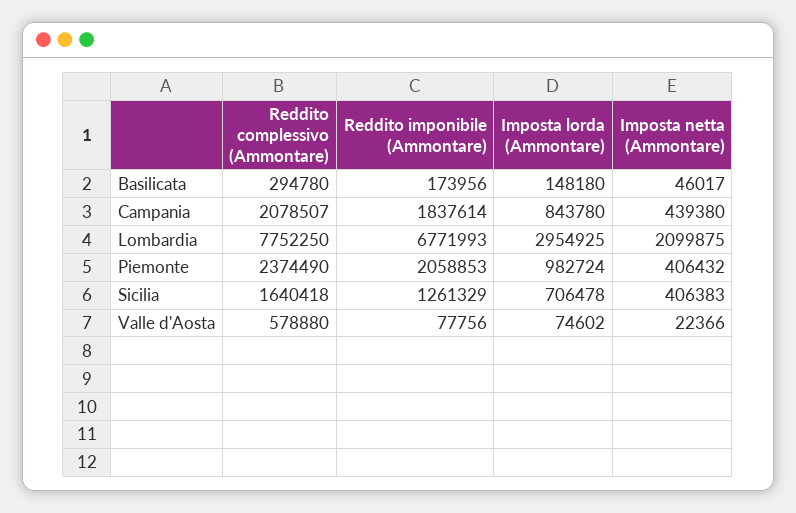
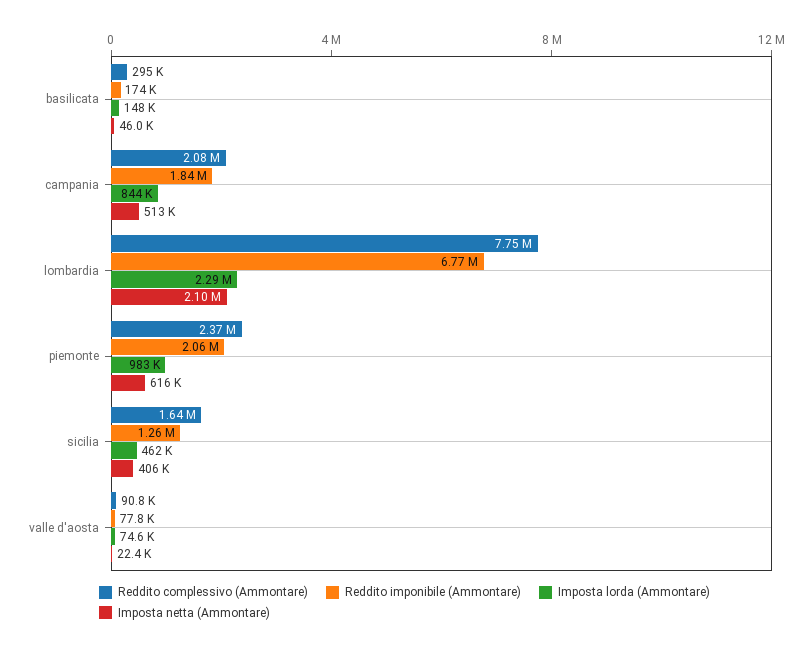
  {
    "Reddito complessivo (Ammontare)": {
      "Basilicata": 294780,
      "Campania": 2078507,
      "Lombardia": 7752250,
      "Piemonte": 2374490,
      "Sicilia": 1640418,
-     "Valle d'Aosta": 578880
+     "Valle d'Aosta": 90800
    },
    "Reddito imponibile (Ammontare)": {
      "Basilicata": 173956,
      "Campania": 1837614,
      "Lombardia": 6771993,
      "Piemonte": 2058853,
      "Sicilia": 1261329,
      "Valle d'Aosta": 77756
    },
    "Imposta lorda (Ammontare)": {
      "Basilicata": 148180,
      "Campania": 843780,
-     "Lombardia": 2954925,
+     "Lombardia": 2290000,
      "Piemonte": 982724,
-     "Sicilia": 706478,
+     "Sicilia": 462000,
      "Valle d'Aosta": 74602
    },
    "Imposta netta (Ammontare)": {
      "Basilicata": 46017,
-     "Campania": 439380,
+     "Campania": 513000,
      "Lombardia": 2099875,
-     "Piemonte": 406432,
+     "Piemonte": 616000,
      "Sicilia": 406383,
      "Valle d'Aosta": 22366
    }
  }

